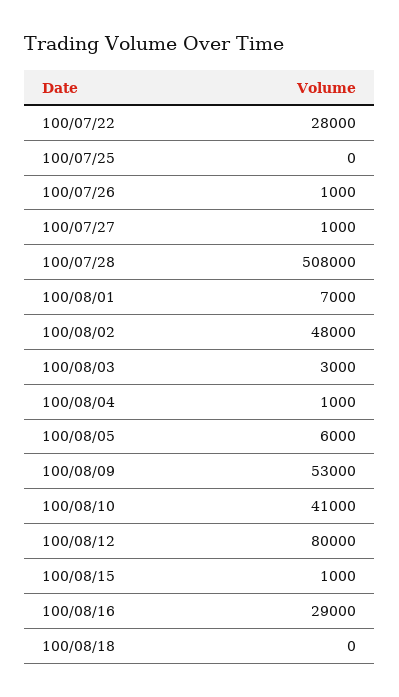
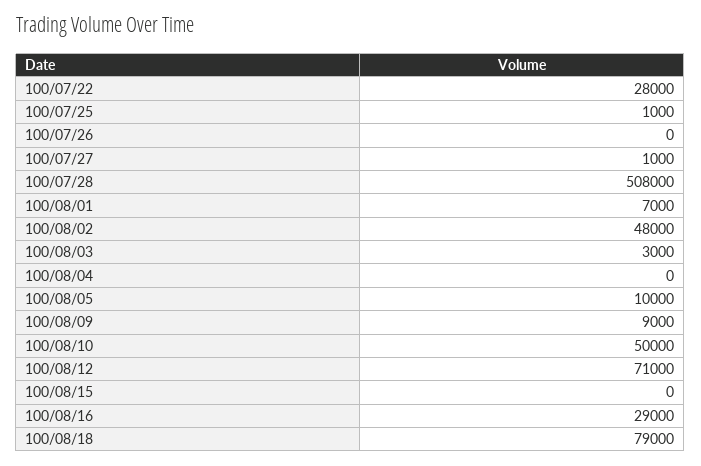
  {
    "100/07/22": 28000,
-   "100/07/25": 0,
+   "100/07/25": 1000,
-   "100/07/26": 1000,
+   "100/07/26": 0,
    "100/07/27": 1000,
    "100/07/28": 508000,
    "100/08/01": 7000,
    "100/08/02": 48000,
    "100/08/03": 3000,
-   "100/08/04": 1000,
+   "100/08/04": 0,
-   "100/08/05": 6000,
+   "100/08/05": 10000,
-   "100/08/09": 53000,
+   "100/08/09": 9000,
-   "100/08/10": 41000,
+   "100/08/10": 50000,
-   "100/08/12": 80000,
+   "100/08/12": 71000,
-   "100/08/15": 1000,
+   "100/08/15": 0,
    "100/08/16": 29000,
-   "100/08/18": 0
+   "100/08/18": 79000
  }

